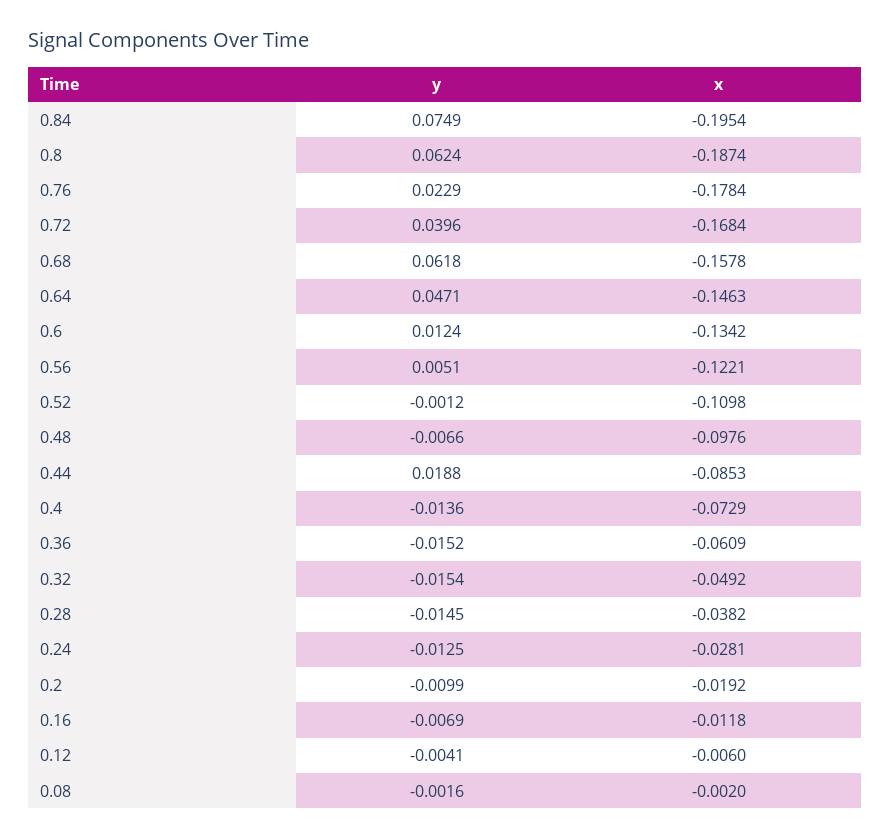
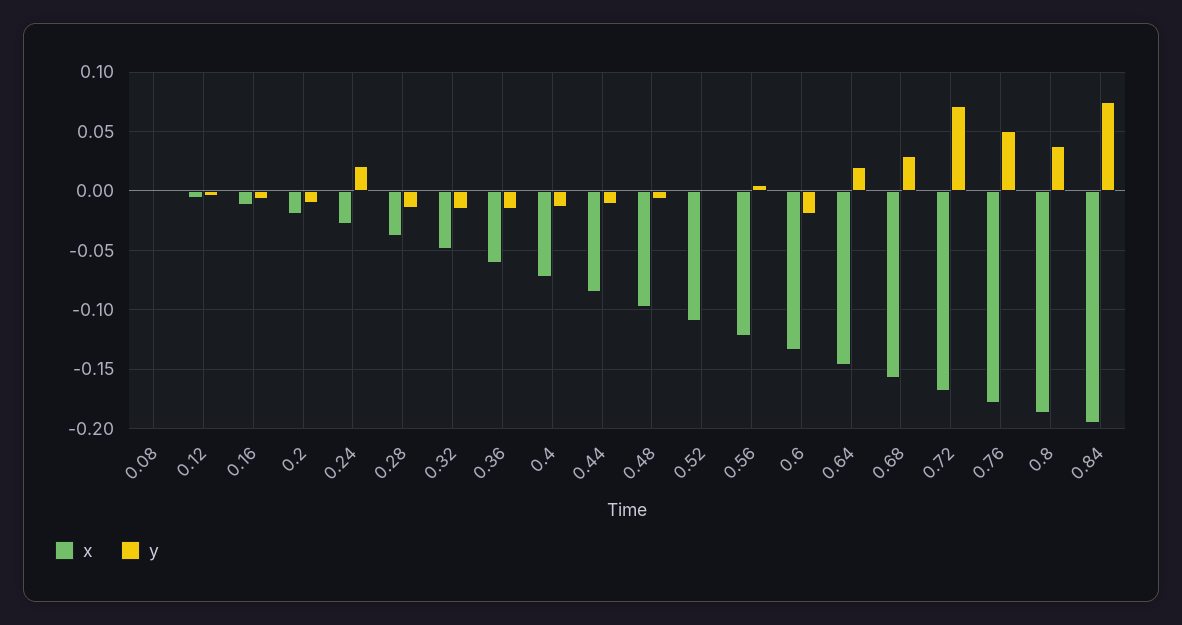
  {
    "y": {
      "0.84": 0.0749,
-     "0.8": 0.0624,
+     "0.8": 0.04,
-     "0.76": 0.0229,
+     "0.76": 0.05,
-     "0.72": 0.0396,
+     "0.72": 0.07,
-     "0.68": 0.0618,
+     "0.68": 0.03,
-     "0.64": 0.0471,
+     "0.64": 0.02,
-     "0.6": 0.0124,
+     "0.6": -0.02,
      "0.56": 0.0051,
      "0.52": -0.0012,
      "0.48": -0.0066,
-     "0.44": 0.0188,
+     "0.44": -0.01,
      "0.4": -0.0136,
      "0.36": -0.0152,
      "0.32": -0.0154,
      "0.28": -0.0145,
-     "0.24": -0.0125,
+     "0.24": 0.02,
      "0.2": -0.0099,
      "0.16": -0.0069,
      "0.12": -0.0041,
      "0.08": -0.0016
    },
    "x": {
      "0.84": -0.1954,
      "0.8": -0.1874,
      "0.76": -0.1784,
      "0.72": -0.1684,
      "0.68": -0.1578,
      "0.64": -0.1463,
      "0.6": -0.1342,
      "0.56": -0.1221,
      "0.52": -0.1098,
      "0.48": -0.0976,
      "0.44": -0.0853,
      "0.4": -0.0729,
      "0.36": -0.0609,
      "0.32": -0.0492,
      "0.28": -0.0382,
      "0.24": -0.0281,
      "0.2": -0.0192,
      "0.16": -0.0118,
      "0.12": -0.006,
      "0.08": -0.002
    }
  }

